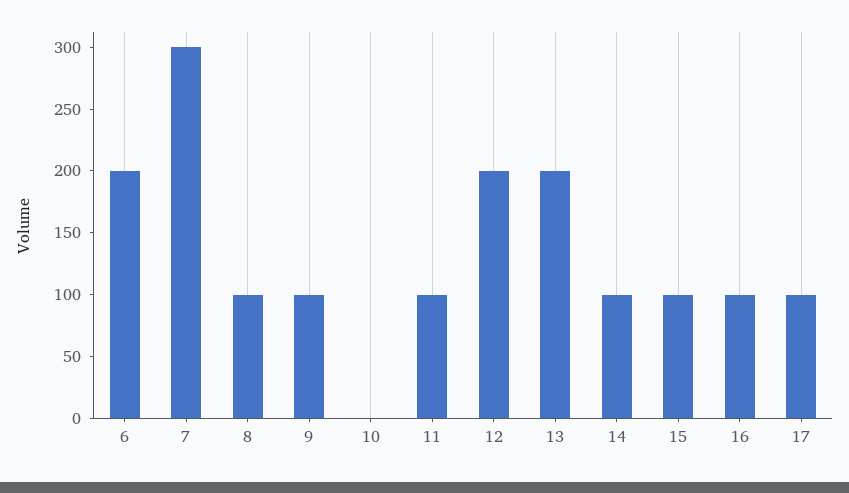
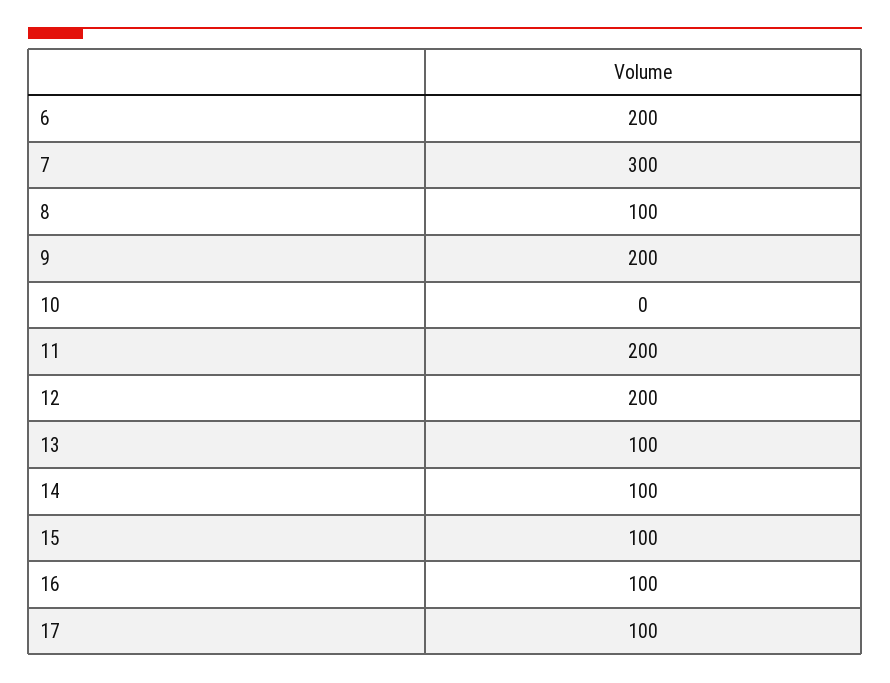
  {
    "6": 200,
    "7": 300,
    "8": 100,
-   "9": 100,
+   "9": 200,
    "10": 0,
-   "11": 100,
+   "11": 200,
    "12": 200,
-   "13": 200,
+   "13": 100,
    "14": 100,
    "15": 100,
    "16": 100,
    "17": 100
  }

